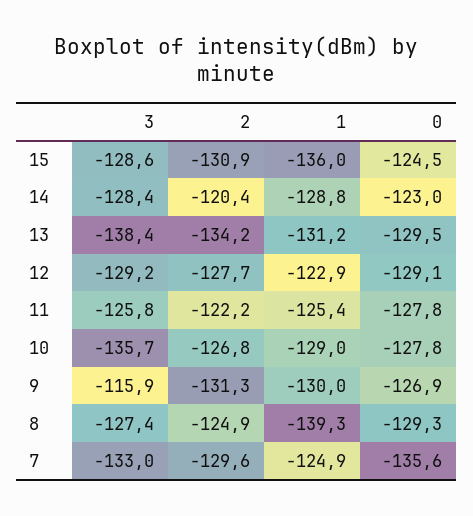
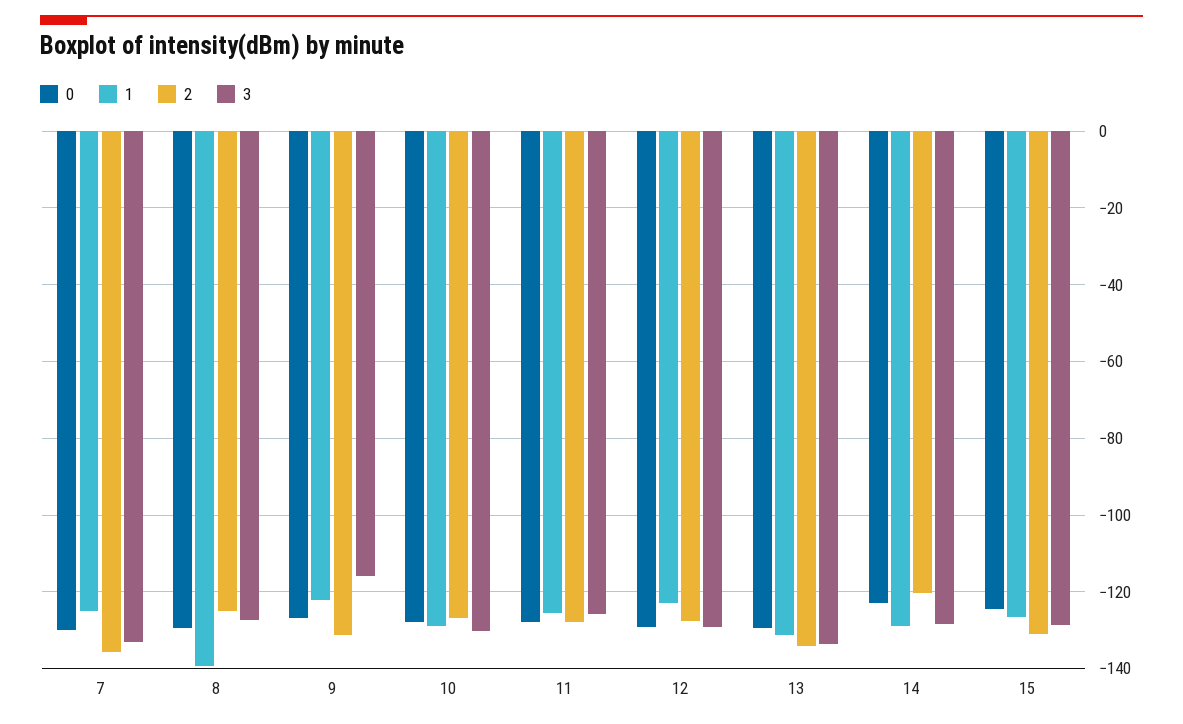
  {
    "3": {
      "15": -128.6,
      "14": -128.4,
-     "13": -138.4,
+     "13": -134,
      "12": -129.2,
      "11": -125.8,
-     "10": -135.7,
+     "10": -130,
      "9": -115.9,
      "8": -127.4,
      "7": -133
    },
    "2": {
      "15": -130.9,
      "14": -120.4,
      "13": -134.2,
      "12": -127.7,
-     "11": -122.2,
+     "11": -128,
      "10": -126.8,
      "9": -131.3,
      "8": -124.9,
-     "7": -129.6
+     "7": -136
    },
    "1": {
-     "15": -136,
+     "15": -126,
      "14": -128.8,
      "13": -131.2,
      "12": -122.9,
      "11": -125.4,
      "10": -129,
-     "9": -130,
+     "9": -122,
      "8": -139.3,
      "7": -124.9
    },
    "0": {
      "15": -124.5,
      "14": -123,
      "13": -129.5,
      "12": -129.1,
      "11": -127.8,
      "10": -127.8,
      "9": -126.9,
      "8": -129.3,
-     "7": -135.6
+     "7": -130
    }
  }

